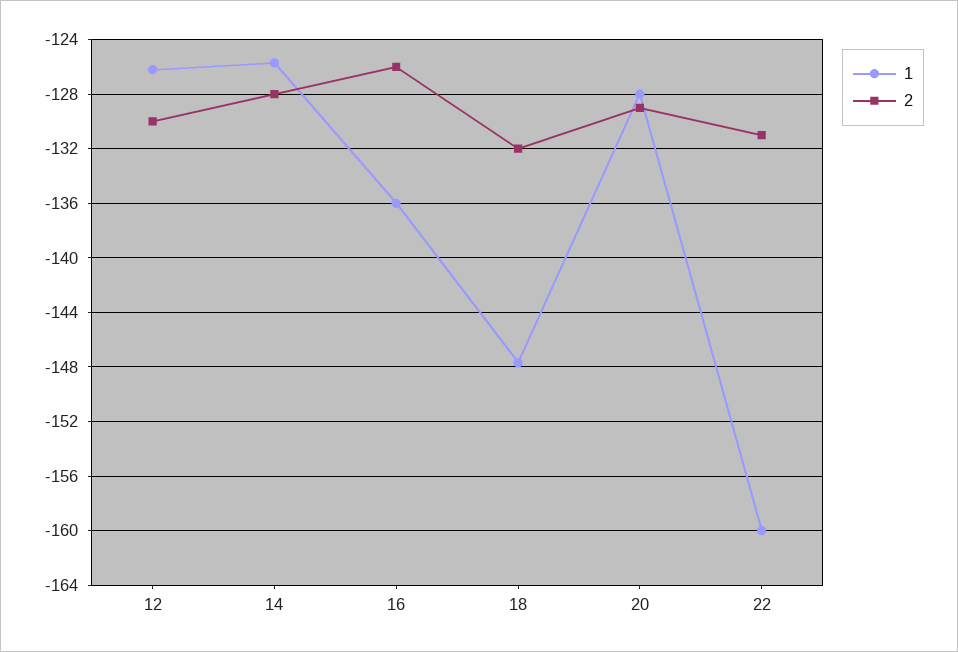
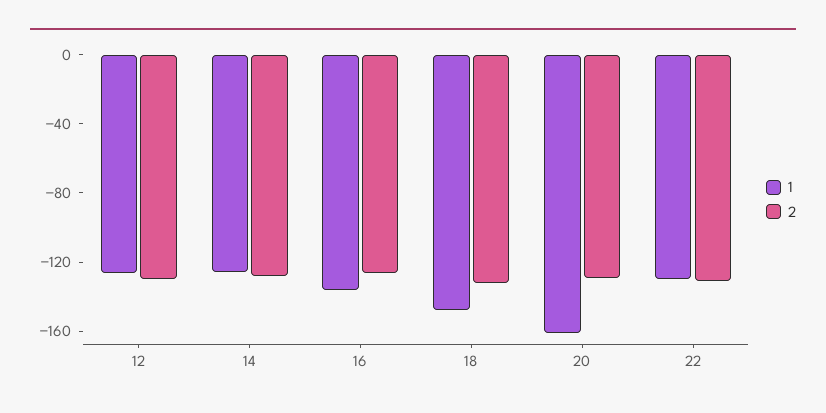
  {
    "1": {
      "12": -126,
      "14": -125.5,
      "16": -136,
      "18": -147.5,
-     "20": -128,
+     "20": -160,
-     "22": -160
+     "22": -130
    },
    "2": {
      "12": -130,
      "14": -128,
      "16": -126,
      "18": -132,
      "20": -129,
      "22": -131
    }
  }

